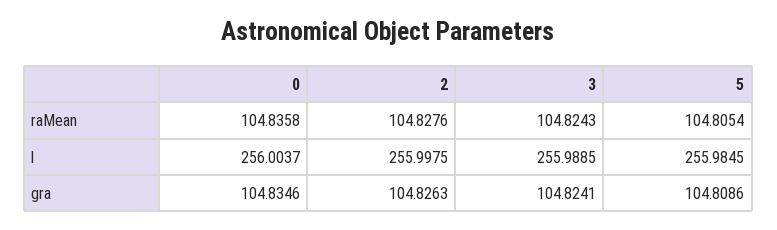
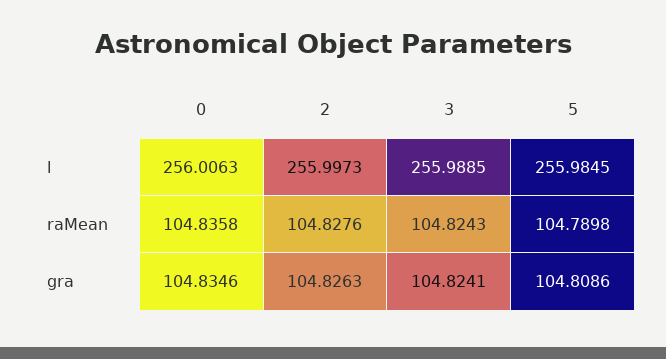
  {
    "0": {
      "raMean": 104.8358,
-     "l": 256.0037,
+     "l": 256.0063,
      "gra": 104.8346
    },
    "2": {
      "raMean": 104.8276,
-     "l": 255.9975,
+     "l": 255.9973,
      "gra": 104.8263
    },
    "3": {
      "raMean": 104.8243,
      "l": 255.9885,
      "gra": 104.8241
    },
    "5": {
-     "raMean": 104.8054,
+     "raMean": 104.7898,
      "l": 255.9845,
      "gra": 104.8086
    }
  }

